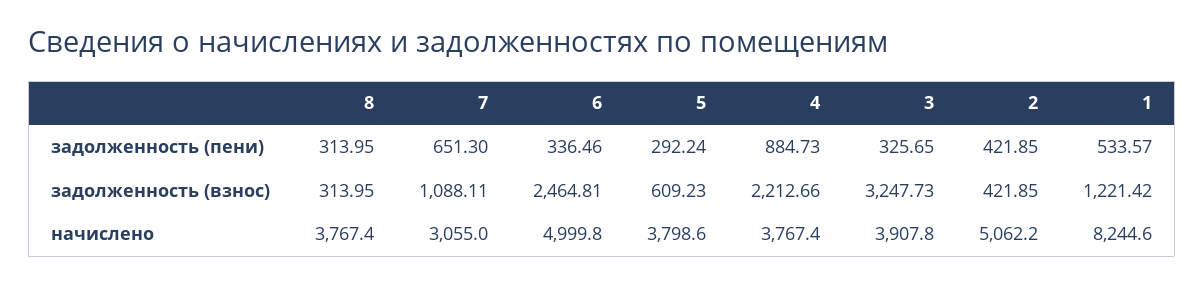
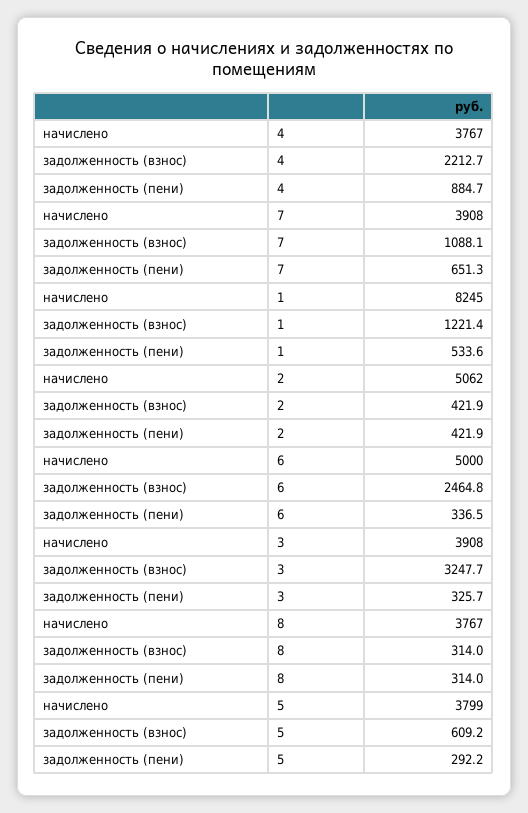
  {
    "8": {
      "задолженность (пени)": 313.95,
      "задолженность (взнос)": 313.95,
      "начислено": 3767.4
    },
    "7": {
      "задолженность (пени)": 651.3,
      "задолженность (взнос)": 1088.11,
-     "начислено": 3055
+     "начислено": 3908
    },
    "6": {
      "задолженность (пени)": 336.46,
      "задолженность (взнос)": 2464.81,
      "начислено": 4999.8
    },
    "5": {
      "задолженность (пени)": 292.24,
      "задолженность (взнос)": 609.23,
      "начислено": 3798.6
    },
    "4": {
      "задолженность (пени)": 884.73,
      "задолженность (взнос)": 2212.66,
      "начислено": 3767.4
    },
    "3": {
      "задолженность (пени)": 325.65,
      "задолженность (взнос)": 3247.73,
      "начислено": 3907.8
    },
    "2": {
      "задолженность (пени)": 421.85,
      "задолженность (взнос)": 421.85,
      "начислено": 5062.2
    },
    "1": {
      "задолженность (пени)": 533.57,
      "задолженность (взнос)": 1221.42,
      "начислено": 8244.6
    }
  }

